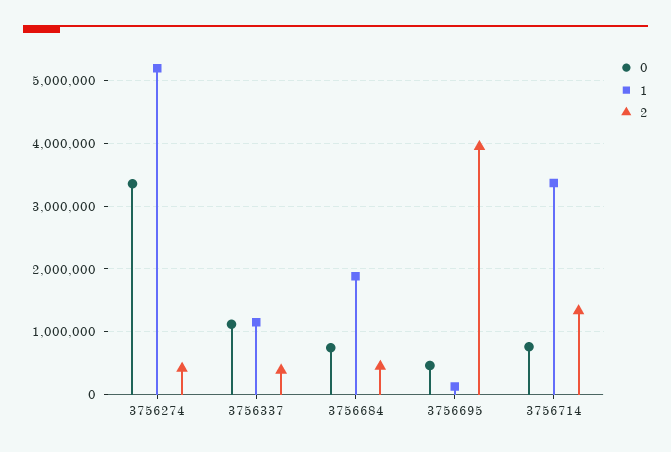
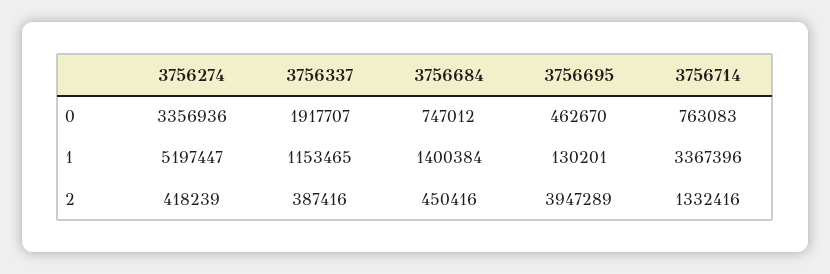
  {
    "0": {
      "3756274": 3356936,
-     "3756337": 1100000,
+     "3756337": 1917707,
      "3756684": 747012,
      "3756695": 462670,
      "3756714": 763083
    },
    "1": {
      "3756274": 5197447,
      "3756337": 1153465,
-     "3756684": 1900000,
+     "3756684": 1400384,
      "3756695": 130201,
      "3756714": 3367396
    },
    "2": {
      "3756274": 418239,
      "3756337": 387416,
      "3756684": 450416,
      "3756695": 3947289,
      "3756714": 1332416
    }
  }

